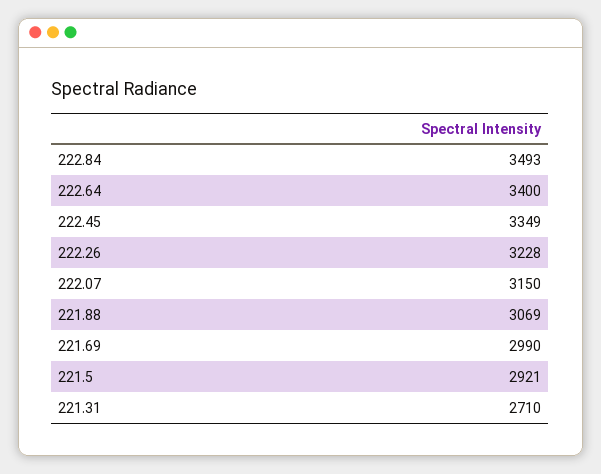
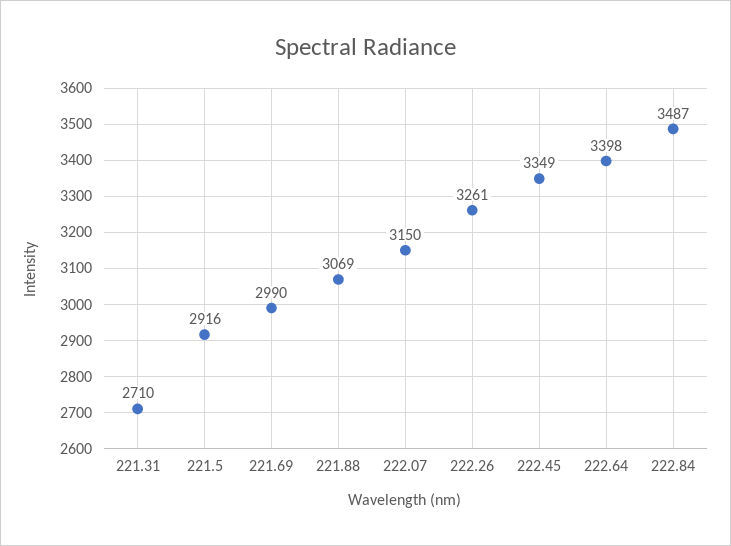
  {
-   "222.84": 3493,
+   "222.84": 3487,
-   "222.64": 3400,
+   "222.64": 3398,
    "222.45": 3349,
-   "222.26": 3228,
+   "222.26": 3261,
    "222.07": 3150,
    "221.88": 3069,
    "221.69": 2990,
-   "221.5": 2921,
+   "221.5": 2916,
    "221.31": 2710
  }

